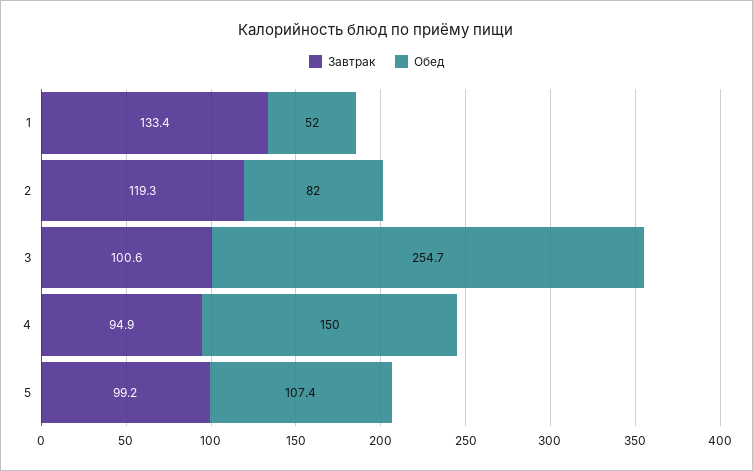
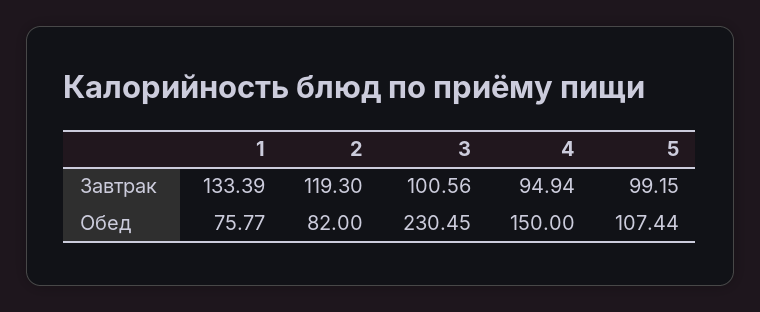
  {
    "Завтрак": {
      "1": 133.39,
      "2": 119.3,
      "3": 100.56,
      "4": 94.94,
      "5": 99.15
    },
    "Обед": {
-     "1": 52,
+     "1": 75.77,
      "2": 82,
-     "3": 254.7,
+     "3": 230.45,
      "4": 150,
      "5": 107.44
    }
  }

